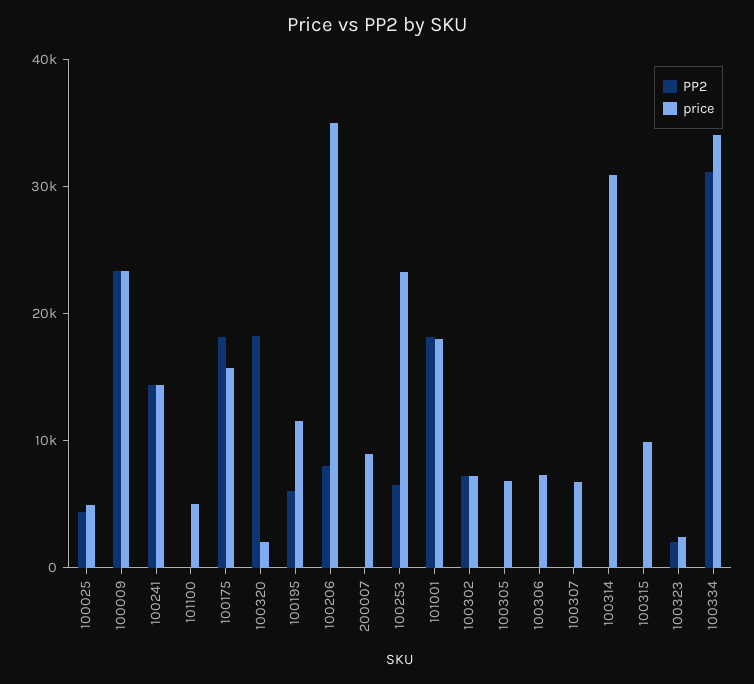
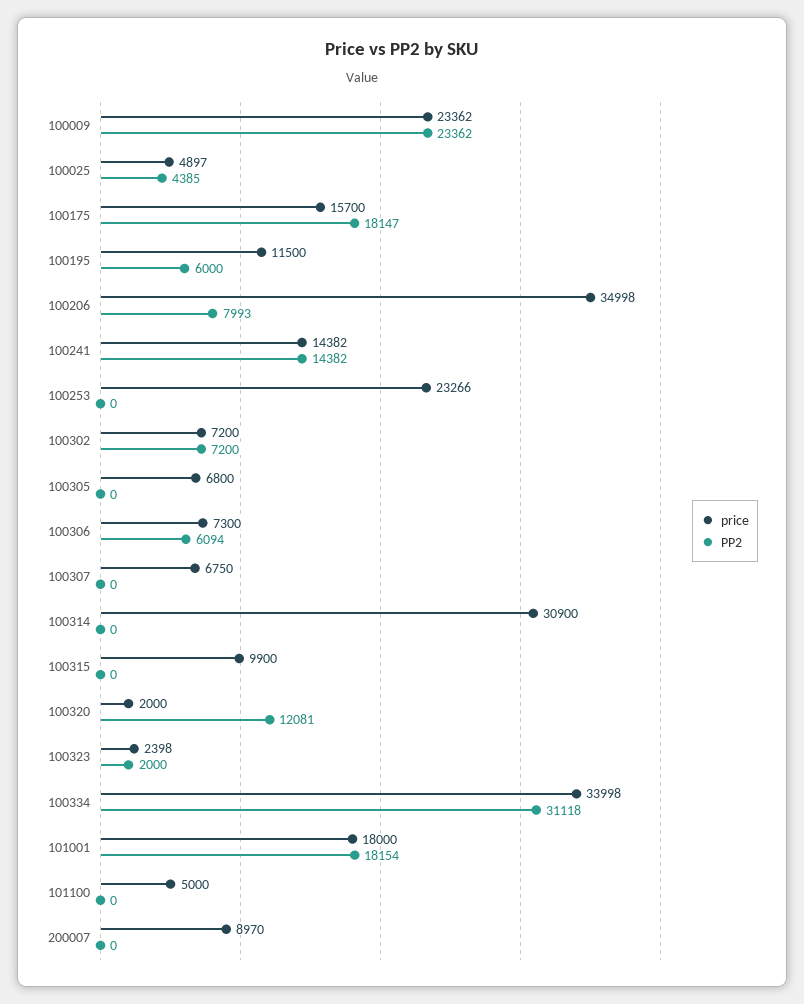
  {
    "PP2": {
      "100025": 4385,
      "100009": 23362,
      "100241": 14382,
      "101100": 0,
      "100175": 18147,
-     "100320": 18000,
+     "100320": 12081,
      "100195": 6000,
      "100206": 7993,
      "200007": 0,
-     "100253": 6000,
+     "100253": 0,
      "101001": 18154,
      "100302": 7200,
      "100305": 0,
-     "100306": 0,
+     "100306": 6094,
      "100307": 0,
      "100314": 0,
      "100315": 0,
      "100323": 2000,
      "100334": 31118
    },
    "price": {
      "100025": 4897,
      "100009": 23362,
      "100241": 14382,
      "101100": 5000,
      "100175": 15700,
      "100320": 2000,
      "100195": 11500,
      "100206": 34998,
      "200007": 8970,
      "100253": 23266,
      "101001": 18000,
      "100302": 7200,
      "100305": 6800,
      "100306": 7300,
      "100307": 6750,
      "100314": 30900,
      "100315": 9900,
      "100323": 2398,
      "100334": 33998
    }
  }

